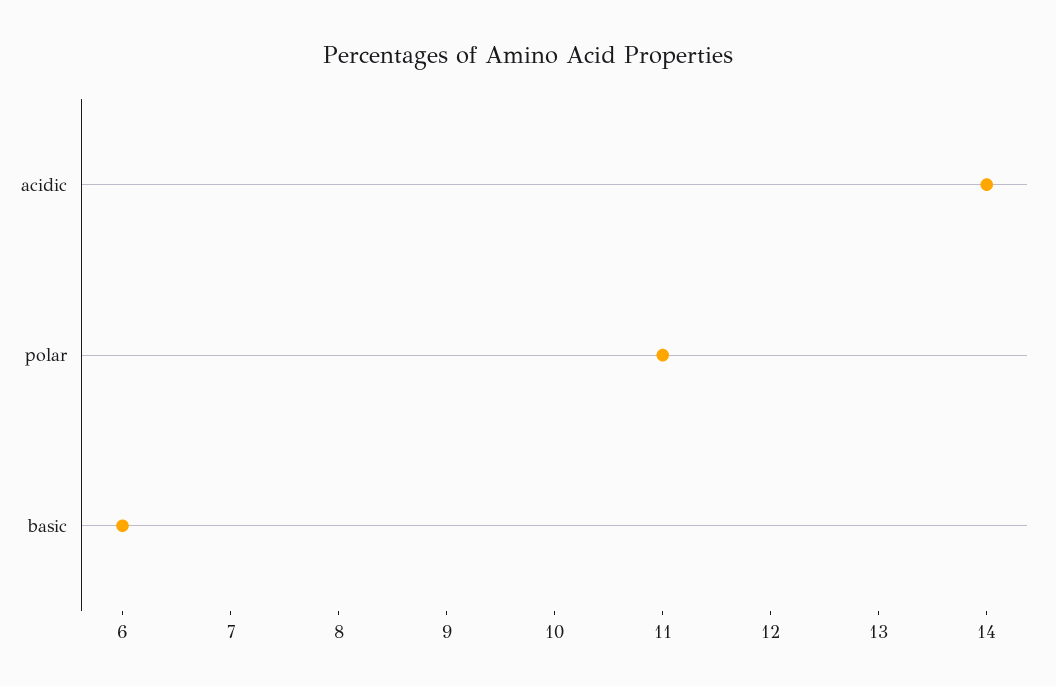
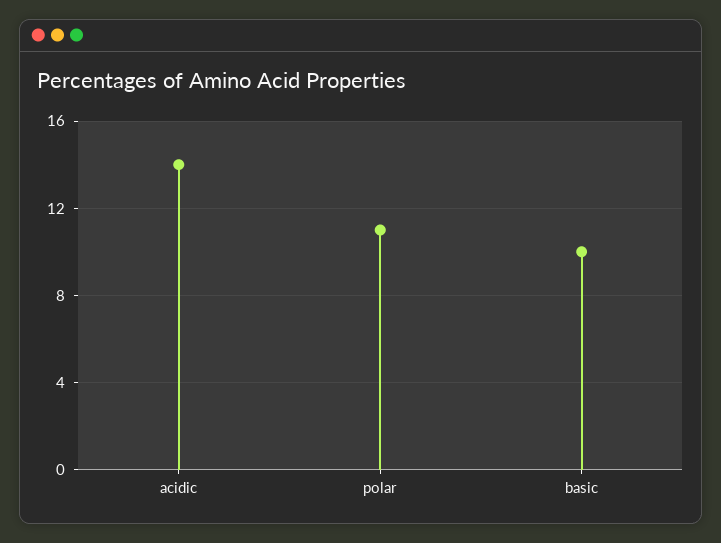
  {
    "acidic": 14,
    "polar": 11,
-   "basic": 6
+   "basic": 10
  }

